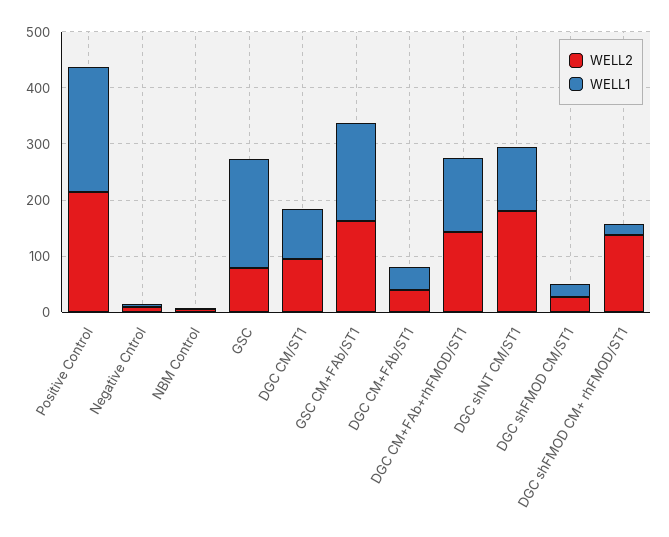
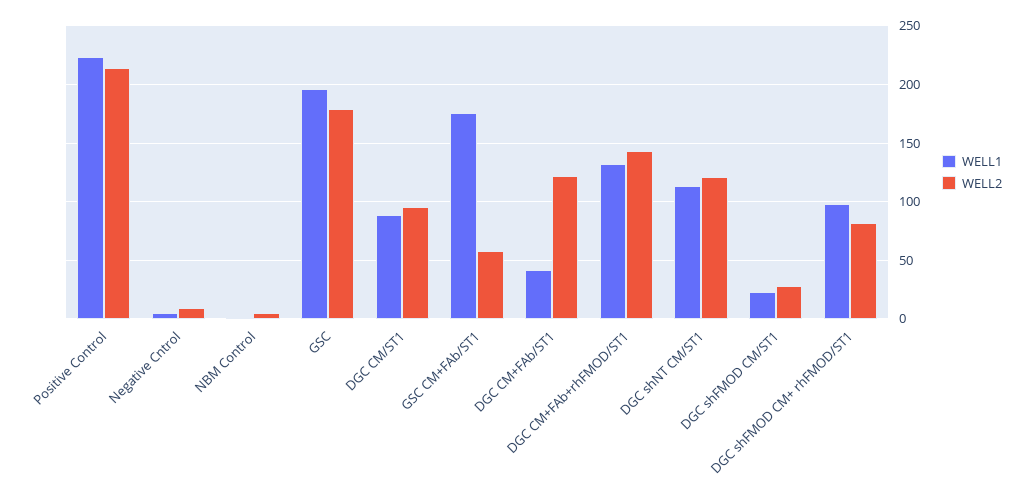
  {
    "WELL2": {
      "Positive Control": 210,
      "Negative Cntrol": 10,
      "NBM Control": 10,
-     "GSC": 80,
+     "GSC": 180,
      "DGC CM/ST1": 100,
-     "GSC CM+FAb/ST1": 160,
+     "GSC CM+FAb/ST1": 60,
-     "DGC CM+FAb/ST1": 40,
+     "DGC CM+FAb/ST1": 120,
      "DGC CM+FAb+rhFMOD/ST1": 140,
-     "DGC shNT CM/ST1": 180,
+     "DGC shNT CM/ST1": 120,
      "DGC shFMOD CM/ST1": 30,
-     "DGC shFMOD CM+ rhFMOD/ST1": 140
+     "DGC shFMOD CM+ rhFMOD/ST1": 80
    },
    "WELL1": {
      "Positive Control": 220,
      "Negative Cntrol": 10,
      "NBM Control": 0,
      "GSC": 200,
      "DGC CM/ST1": 90,
      "GSC CM+FAb/ST1": 180,
      "DGC CM+FAb/ST1": 40,
      "DGC CM+FAb+rhFMOD/ST1": 130,
      "DGC shNT CM/ST1": 110,
      "DGC shFMOD CM/ST1": 20,
-     "DGC shFMOD CM+ rhFMOD/ST1": 20
+     "DGC shFMOD CM+ rhFMOD/ST1": 100
    }
  }

